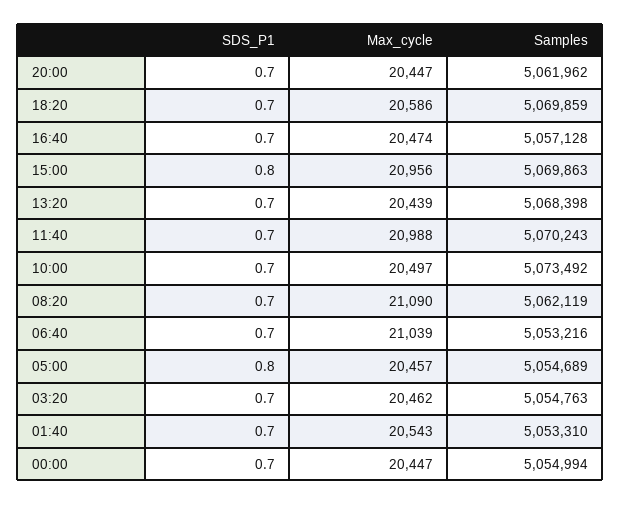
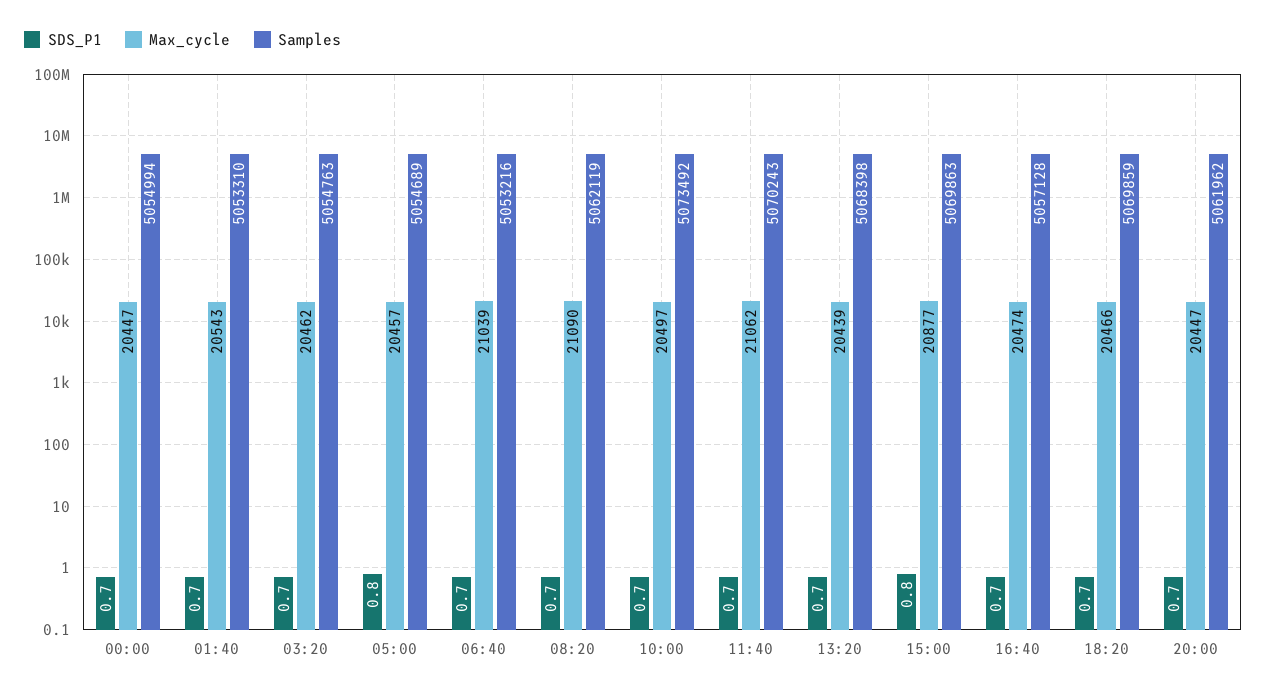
  {
    "SDS_P1": {
      "20:00": 0.7,
      "18:20": 0.7,
      "16:40": 0.7,
      "15:00": 0.8,
      "13:20": 0.7,
      "11:40": 0.7,
      "10:00": 0.7,
      "08:20": 0.7,
      "06:40": 0.7,
      "05:00": 0.8,
      "03:20": 0.7,
      "01:40": 0.7,
      "00:00": 0.7
    },
    "Max_cycle": {
      "20:00": 20447,
-     "18:20": 20586,
+     "18:20": 20466,
      "16:40": 20474,
-     "15:00": 20956,
+     "15:00": 20877,
      "13:20": 20439,
-     "11:40": 20988,
+     "11:40": 21062,
      "10:00": 20497,
      "08:20": 21090,
      "06:40": 21039,
      "05:00": 20457,
      "03:20": 20462,
      "01:40": 20543,
      "00:00": 20447
    },
    "Samples": {
      "20:00": 5061962,
      "18:20": 5069859,
      "16:40": 5057128,
      "15:00": 5069863,
      "13:20": 5068398,
      "11:40": 5070243,
      "10:00": 5073492,
      "08:20": 5062119,
      "06:40": 5053216,
      "05:00": 5054689,
      "03:20": 5054763,
      "01:40": 5053310,
      "00:00": 5054994
    }
  }

